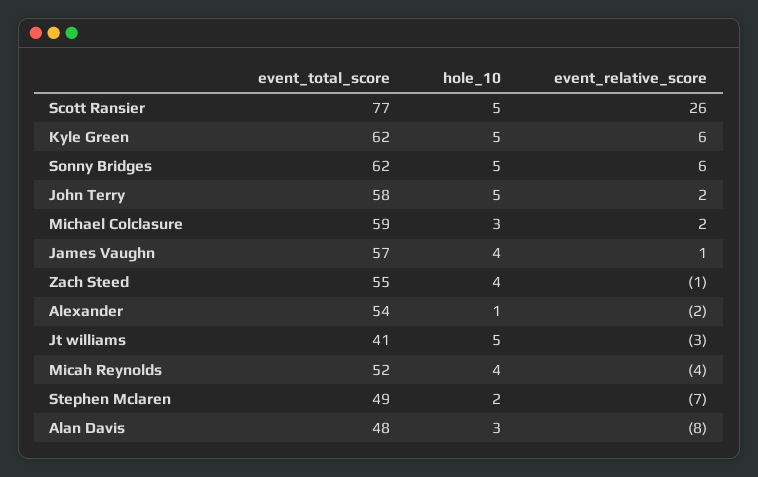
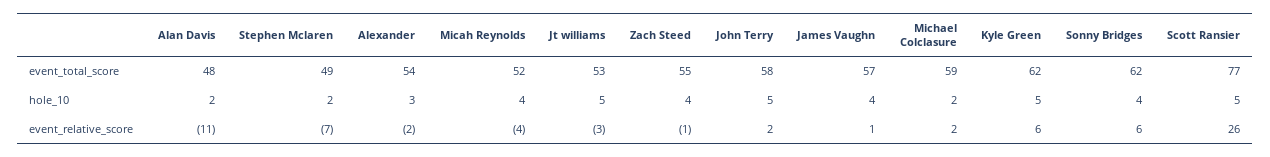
  {
    "event_total_score": {
      "Scott Ransier": 77,
      "Kyle Green": 62,
      "Sonny Bridges": 62,
      "John Terry": 58,
      "Michael Colclasure": 59,
      "James Vaughn": 57,
      "Zach Steed": 55,
      "Alexander": 54,
-     "Jt williams": 41,
+     "Jt williams": 53,
      "Micah Reynolds": 52,
      "Stephen Mclaren": 49,
      "Alan Davis": 48
    },
    "hole_10": {
      "Scott Ransier": 5,
      "Kyle Green": 5,
-     "Sonny Bridges": 5,
+     "Sonny Bridges": 4,
      "John Terry": 5,
-     "Michael Colclasure": 3,
+     "Michael Colclasure": 2,
      "James Vaughn": 4,
      "Zach Steed": 4,
-     "Alexander": 1,
+     "Alexander": 3,
      "Jt williams": 5,
      "Micah Reynolds": 4,
      "Stephen Mclaren": 2,
-     "Alan Davis": 3
+     "Alan Davis": 2
    },
    "event_relative_score": {
      "Scott Ransier": 26,
      "Kyle Green": 6,
      "Sonny Bridges": 6,
      "John Terry": 2,
      "Michael Colclasure": 2,
      "James Vaughn": 1,
      "Zach Steed": -1,
      "Alexander": -2,
      "Jt williams": -3,
      "Micah Reynolds": -4,
      "Stephen Mclaren": -7,
-     "Alan Davis": -8
+     "Alan Davis": -11
    }
  }

